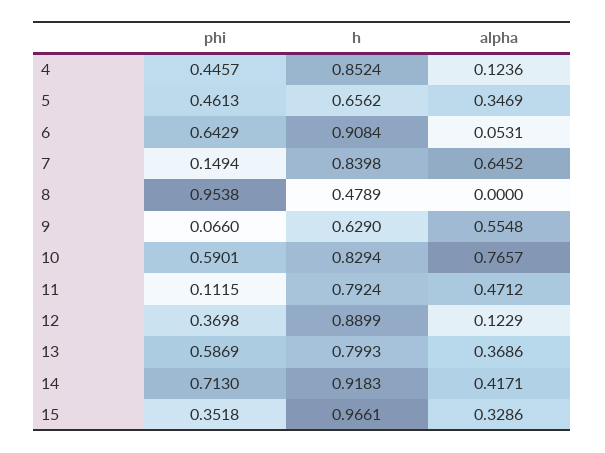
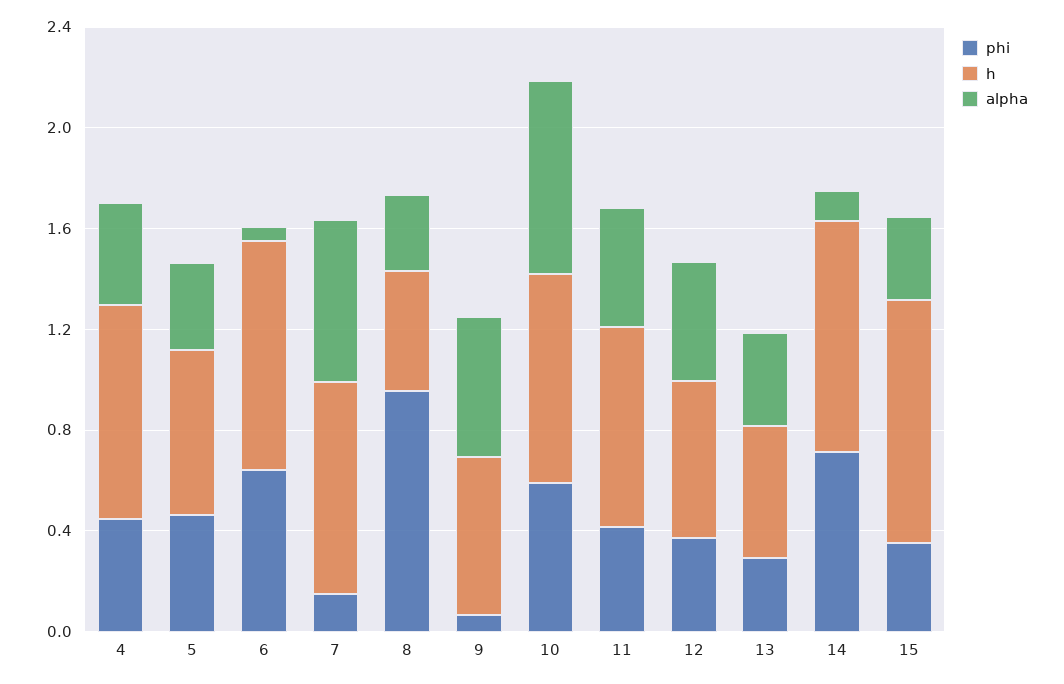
  {
    "phi": {
      "4": 0.4457,
      "5": 0.4613,
      "6": 0.6429,
      "7": 0.1494,
      "8": 0.9538,
      "9": 0.066,
      "10": 0.5901,
-     "11": 0.1115,
+     "11": 0.4,
      "12": 0.3698,
-     "13": 0.5869,
+     "13": 0.3,
      "14": 0.713,
      "15": 0.3518
    },
    "h": {
      "4": 0.8524,
      "5": 0.6562,
      "6": 0.9084,
      "7": 0.8398,
      "8": 0.4789,
      "9": 0.629,
      "10": 0.8294,
      "11": 0.7924,
-     "12": 0.8899,
+     "12": 0.6,
-     "13": 0.7993,
+     "13": 0.5,
      "14": 0.9183,
      "15": 0.9661
    },
    "alpha": {
-     "4": 0.1236,
+     "4": 0.4,
      "5": 0.3469,
      "6": 0.0531,
      "7": 0.6452,
-     "8": 0,
+     "8": 0.3,
      "9": 0.5548,
      "10": 0.7657,
      "11": 0.4712,
-     "12": 0.1229,
+     "12": 0.5,
      "13": 0.3686,
-     "14": 0.4171,
+     "14": 0.1,
      "15": 0.3286
    }
  }

